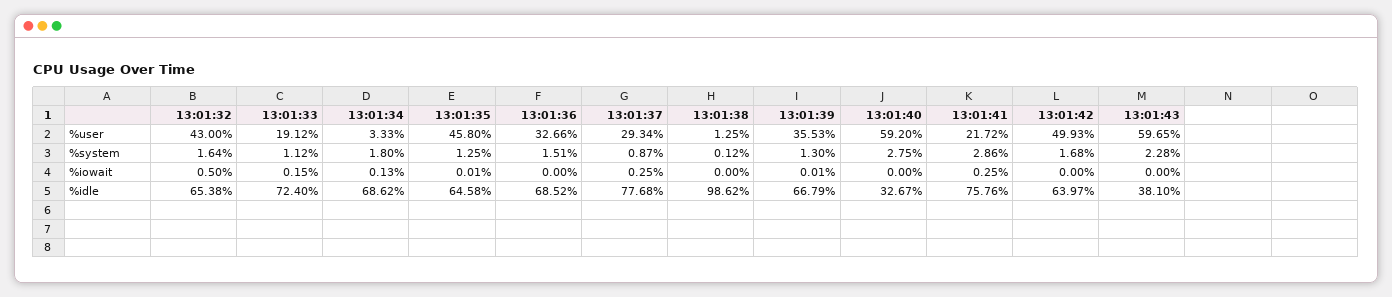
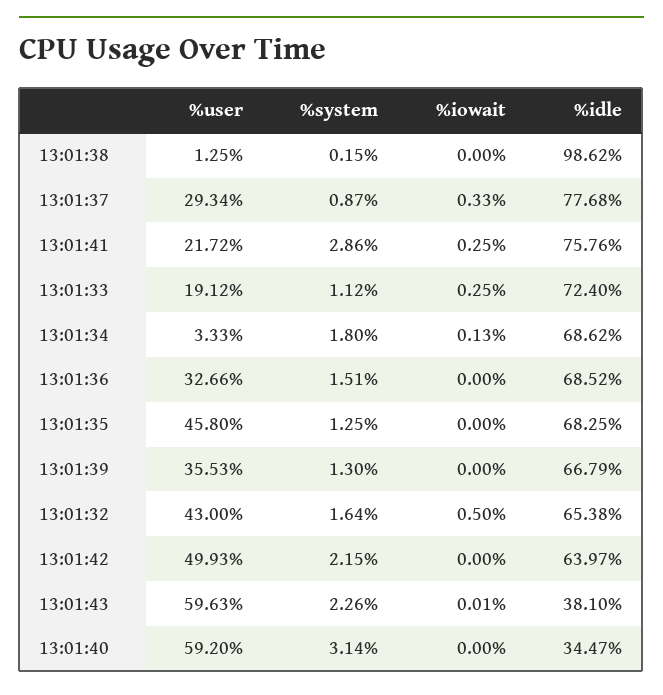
  {
    "13:01:32": {
      "%user": 43,
      "%system": 1.64,
      "%iowait": 0.5,
      "%idle": 65.38
    },
    "13:01:33": {
      "%user": 19.12,
      "%system": 1.12,
-     "%iowait": 0.15,
+     "%iowait": 0.25,
      "%idle": 72.4
    },
    "13:01:34": {
      "%user": 3.33,
      "%system": 1.8,
      "%iowait": 0.13,
      "%idle": 68.62
    },
    "13:01:35": {
      "%user": 45.8,
      "%system": 1.25,
-     "%iowait": 0.01,
+     "%iowait": 0,
-     "%idle": 64.58
+     "%idle": 68.25
    },
    "13:01:36": {
      "%user": 32.66,
      "%system": 1.51,
      "%iowait": 0,
      "%idle": 68.52
    },
    "13:01:37": {
      "%user": 29.34,
      "%system": 0.87,
-     "%iowait": 0.25,
+     "%iowait": 0.33,
      "%idle": 77.68
    },
    "13:01:38": {
      "%user": 1.25,
-     "%system": 0.12,
+     "%system": 0.15,
      "%iowait": 0,
      "%idle": 98.62
    },
    "13:01:39": {
      "%user": 35.53,
      "%system": 1.3,
-     "%iowait": 0.01,
+     "%iowait": 0,
      "%idle": 66.79
    },
    "13:01:40": {
      "%user": 59.2,
-     "%system": 2.75,
+     "%system": 3.14,
      "%iowait": 0,
-     "%idle": 32.67
+     "%idle": 34.47
    },
    "13:01:41": {
      "%user": 21.72,
      "%system": 2.86,
      "%iowait": 0.25,
      "%idle": 75.76
    },
    "13:01:42": {
      "%user": 49.93,
-     "%system": 1.68,
+     "%system": 2.15,
      "%iowait": 0,
      "%idle": 63.97
    },
    "13:01:43": {
-     "%user": 59.65,
+     "%user": 59.63,
-     "%system": 2.28,
+     "%system": 2.26,
-     "%iowait": 0,
+     "%iowait": 0.01,
      "%idle": 38.1
    }
  }

